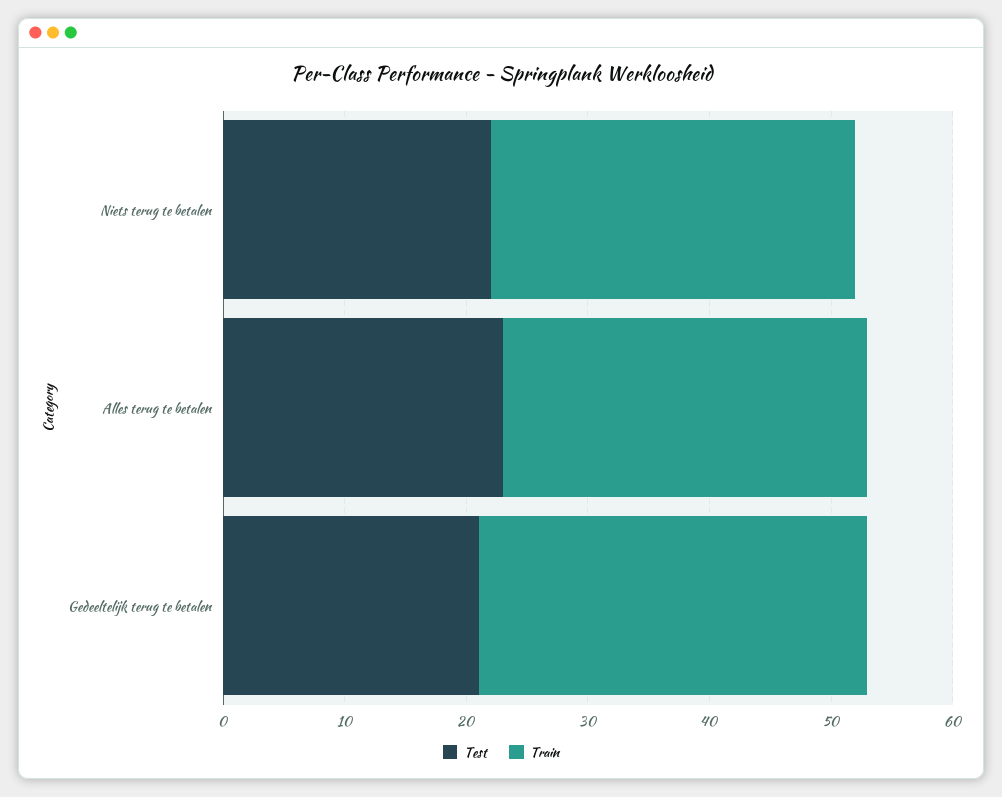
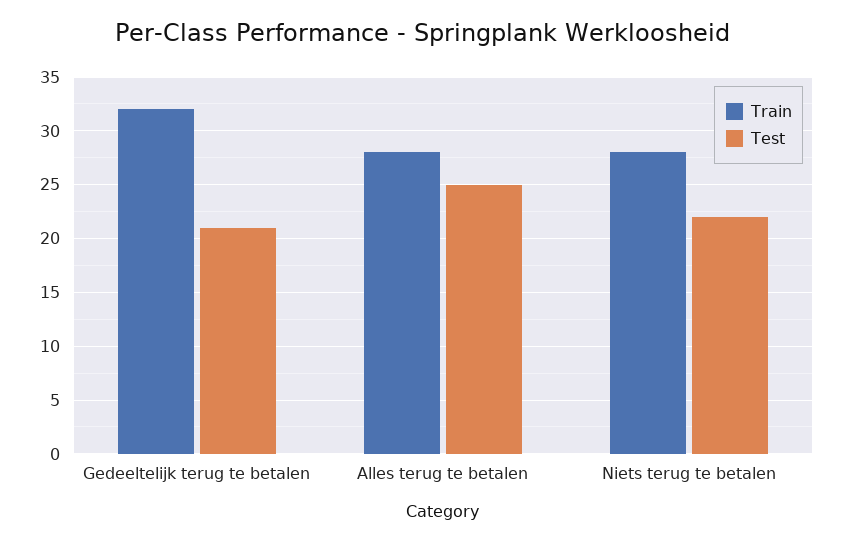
  {
    "Test": {
      "Niets terug te betalen": 22,
-     "Alles terug te betalen": 23,
+     "Alles terug te betalen": 25,
      "Gedeeltelijk terug te betalen": 21
    },
    "Train": {
-     "Niets terug te betalen": 30,
+     "Niets terug te betalen": 28,
-     "Alles terug te betalen": 30,
+     "Alles terug te betalen": 28,
      "Gedeeltelijk terug te betalen": 32
    }
  }

